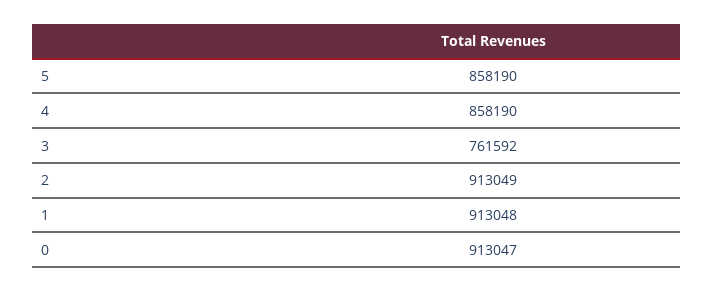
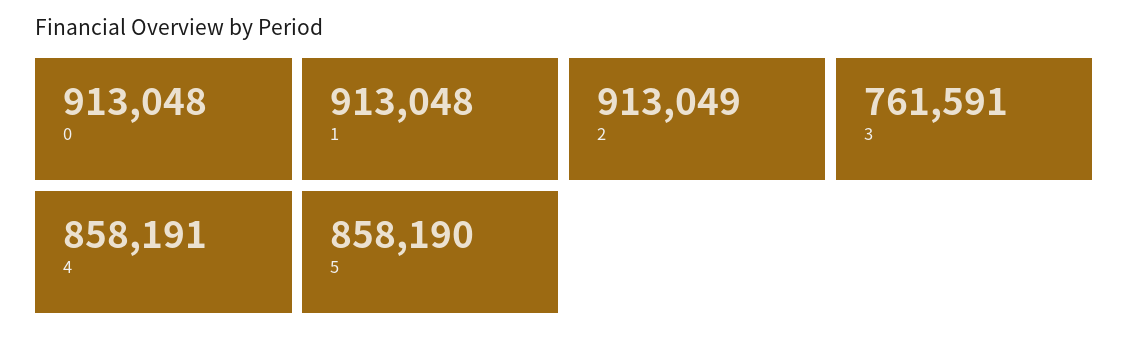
  {
    "5": 858190,
-   "4": 858190,
+   "4": 858191,
-   "3": 761592,
+   "3": 761591,
    "2": 913049,
    "1": 913048,
-   "0": 913047
+   "0": 913048
  }

